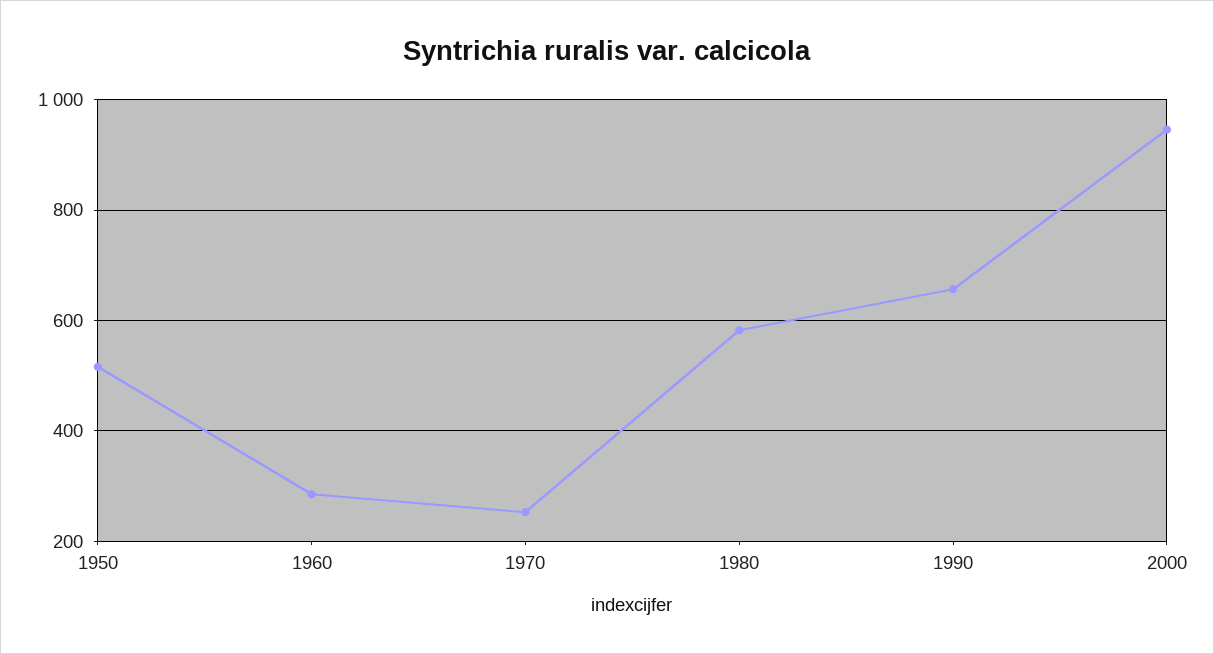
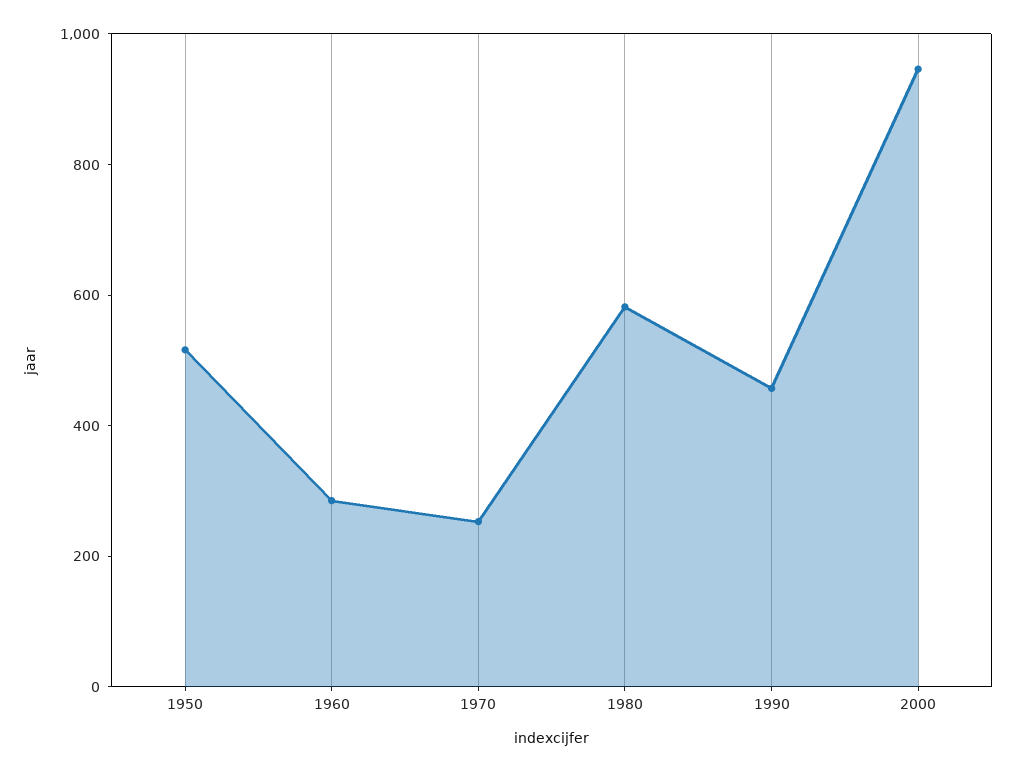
  {
    "1950": 520,
    "1960": 280,
    "1970": 260,
    "1980": 580,
-   "1990": 660,
+   "1990": 450,
    "2000": 940
  }

